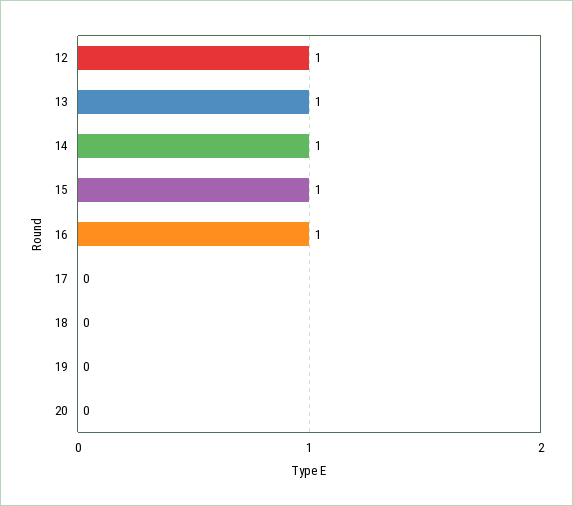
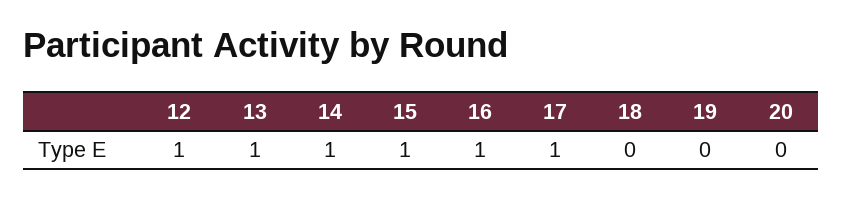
  {
    "12": 1,
    "13": 1,
    "14": 1,
    "15": 1,
    "16": 1,
-   "17": 0,
+   "17": 1,
    "18": 0,
    "19": 0,
    "20": 0
  }

